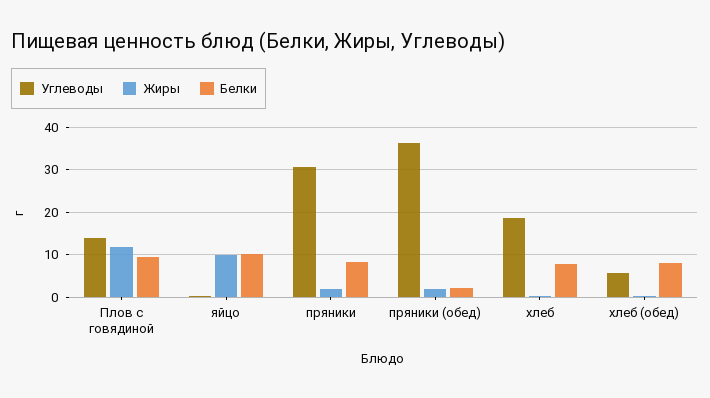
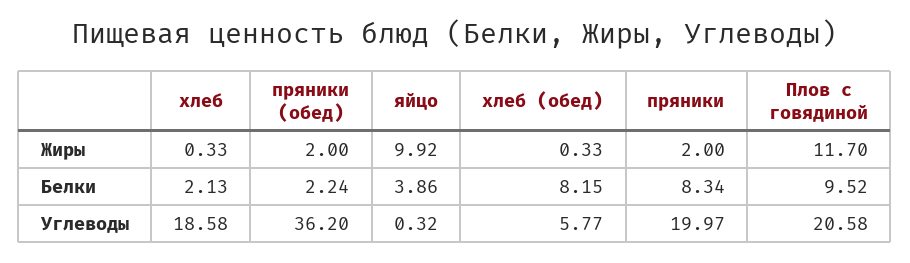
  {
    "Углеводы": {
-     "Плов с говядиной": 14,
+     "Плов с говядиной": 20.58,
      "яйцо": 0.32,
-     "пряники": 30,
+     "пряники": 19.97,
      "пряники (обед)": 36.2,
      "хлеб": 18.58,
      "хлеб (обед)": 5.77
    },
    "Жиры": {
      "Плов с говядиной": 11.7,
      "яйцо": 9.92,
      "пряники": 2,
      "пряники (обед)": 2,
      "хлеб": 0.33,
      "хлеб (обед)": 0.33
    },
    "Белки": {
      "Плов с говядиной": 9.52,
-     "яйцо": 10,
+     "яйцо": 3.86,
      "пряники": 8.34,
      "пряники (обед)": 2.24,
-     "хлеб": 8,
+     "хлеб": 2.13,
      "хлеб (обед)": 8.15
    }
  }

